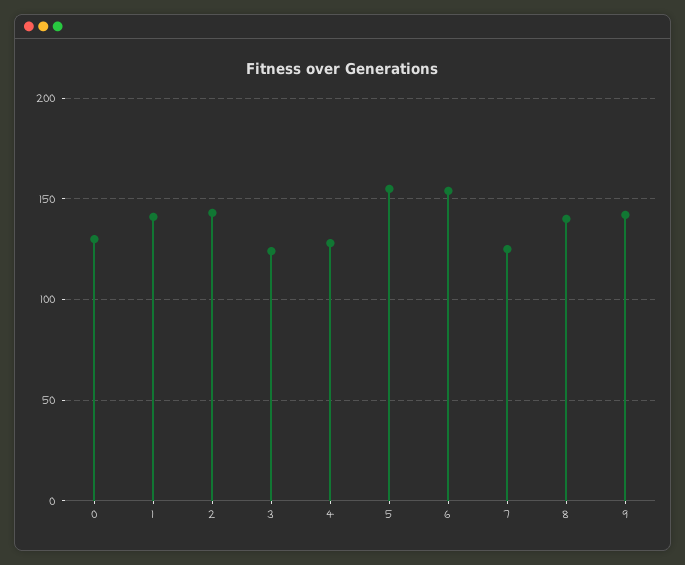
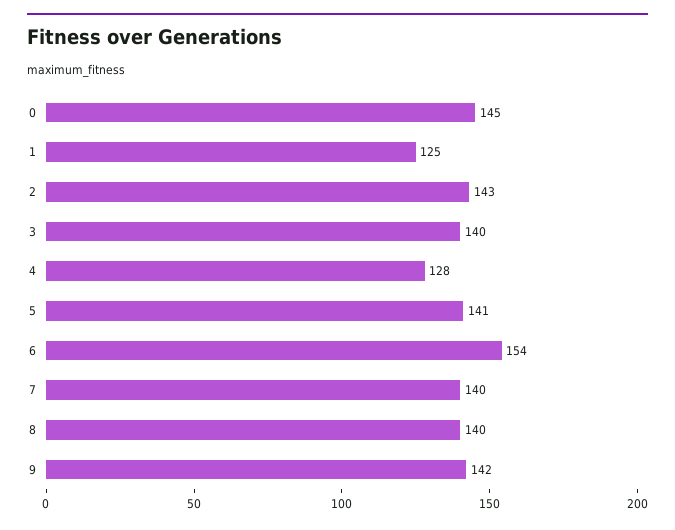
  {
-   "0": 130,
+   "0": 145,
-   "1": 140,
+   "1": 125,
    "2": 143,
-   "3": 125,
+   "3": 140,
    "4": 128,
-   "5": 155,
+   "5": 141,
    "6": 154,
-   "7": 125,
+   "7": 140,
    "8": 140,
    "9": 142
  }

